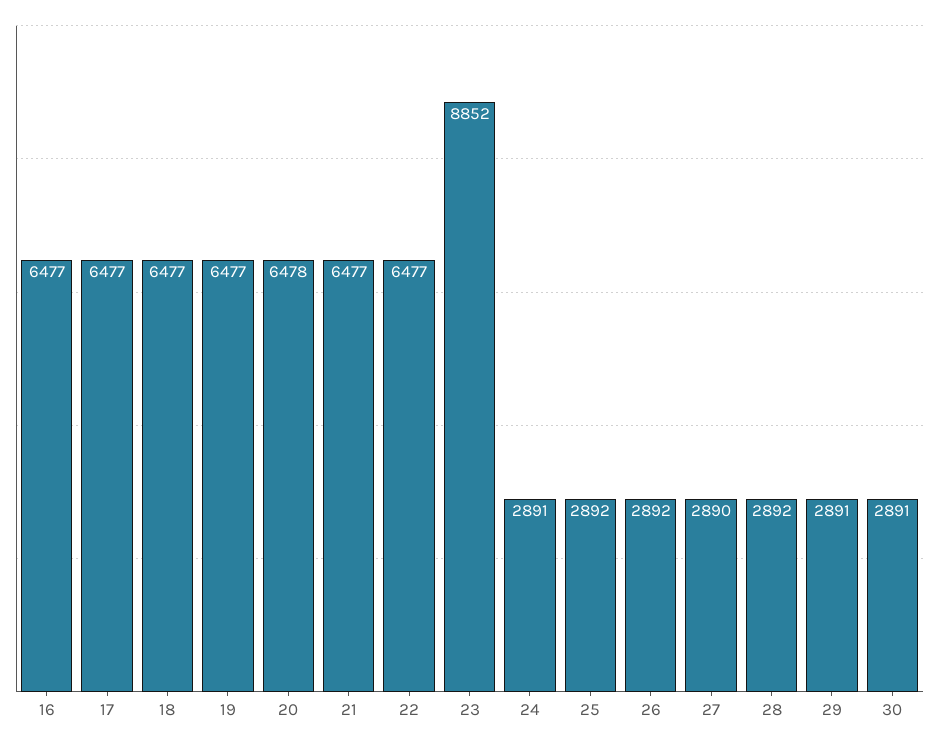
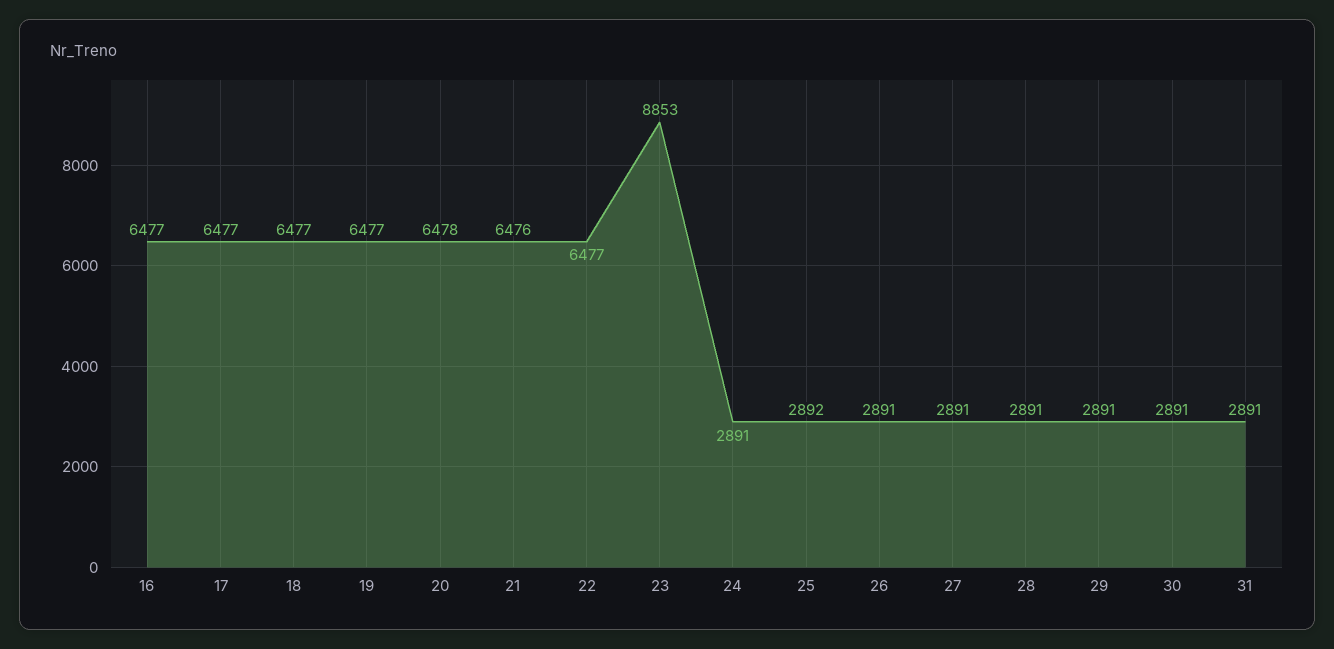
  {
    "16": 6477,
    "17": 6477,
    "18": 6477,
    "19": 6477,
    "20": 6478,
-   "21": 6477,
+   "21": 6476,
    "22": 6477,
-   "23": 8852,
+   "23": 8853,
    "24": 2891,
    "25": 2892,
-   "26": 2892,
+   "26": 2891,
-   "27": 2890,
+   "27": 2891,
-   "28": 2892,
+   "28": 2891,
    "29": 2891,
-   "30": 2891
+   "30": 2891,
+   "31": 2891
  }

